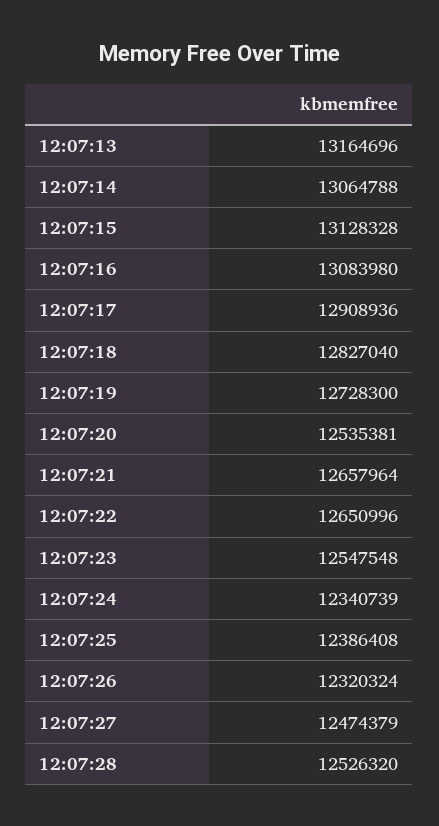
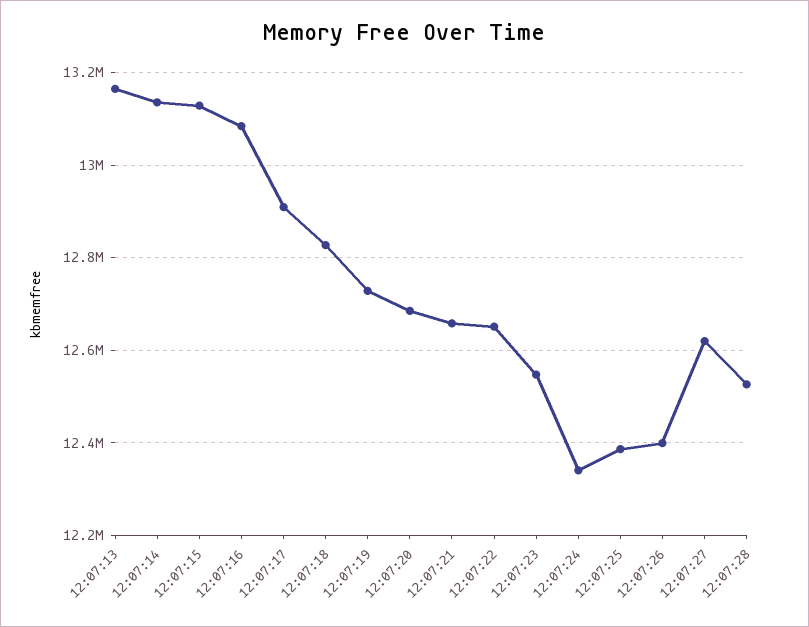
  {
    "12:07:13": 13164696,
-   "12:07:14": 13064788,
+   "12:07:14": 13140000,
    "12:07:15": 13128328,
    "12:07:16": 13083980,
    "12:07:17": 12908936,
    "12:07:18": 12827040,
    "12:07:19": 12728300,
-   "12:07:20": 12535381,
+   "12:07:20": 12680000,
    "12:07:21": 12657964,
    "12:07:22": 12650996,
    "12:07:23": 12547548,
    "12:07:24": 12340739,
    "12:07:25": 12386408,
-   "12:07:26": 12320324,
+   "12:07:26": 12400000,
-   "12:07:27": 12474379,
+   "12:07:27": 12620000,
    "12:07:28": 12526320
  }

